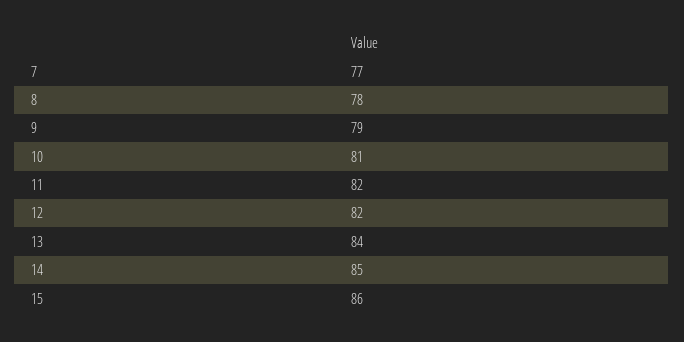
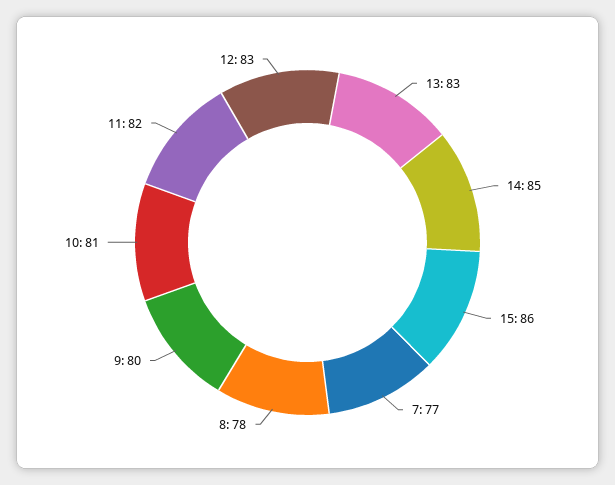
  {
    "7": 77,
    "8": 78,
-   "9": 79,
+   "9": 80,
    "10": 81,
    "11": 82,
-   "12": 82,
+   "12": 83,
-   "13": 84,
+   "13": 83,
    "14": 85,
    "15": 86
  }

